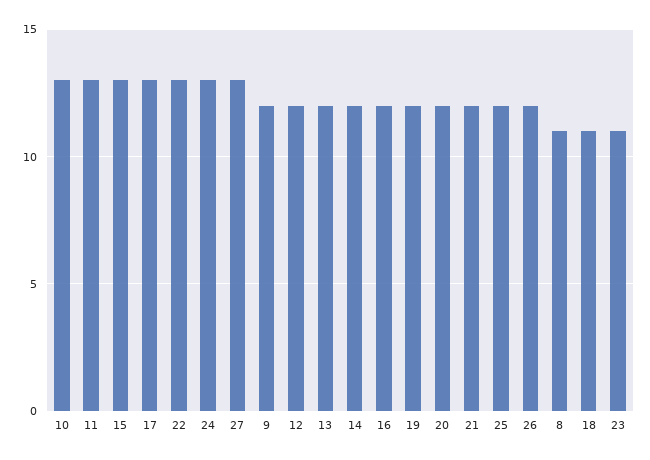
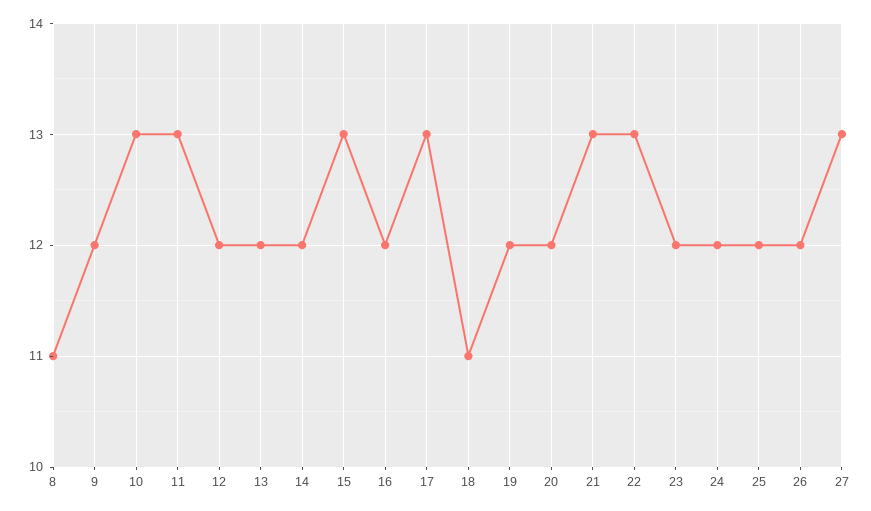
  {
    "10": 13,
    "11": 13,
    "15": 13,
    "17": 13,
    "22": 13,
-   "24": 13,
+   "24": 12,
    "27": 13,
    "9": 12,
    "12": 12,
    "13": 12,
    "14": 12,
    "16": 12,
    "19": 12,
    "20": 12,
-   "21": 12,
+   "21": 13,
    "25": 12,
    "26": 12,
    "8": 11,
    "18": 11,
-   "23": 11
+   "23": 12
  }

